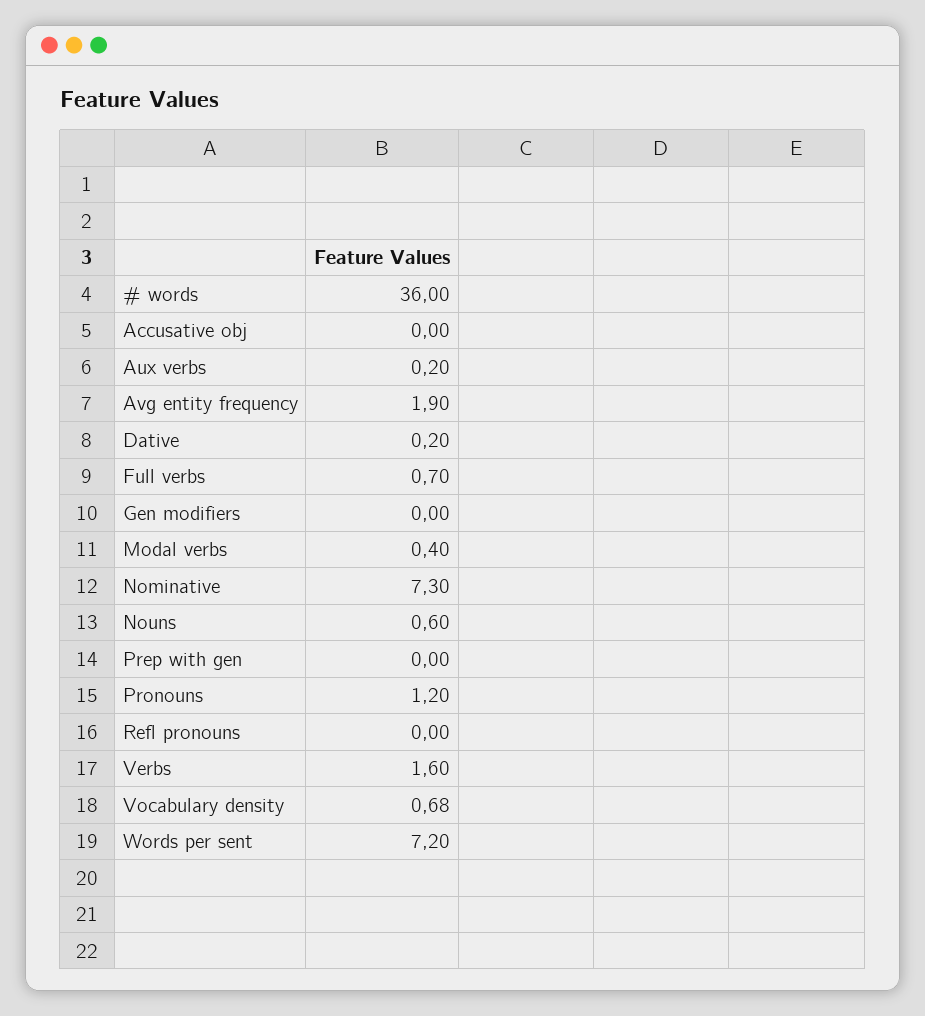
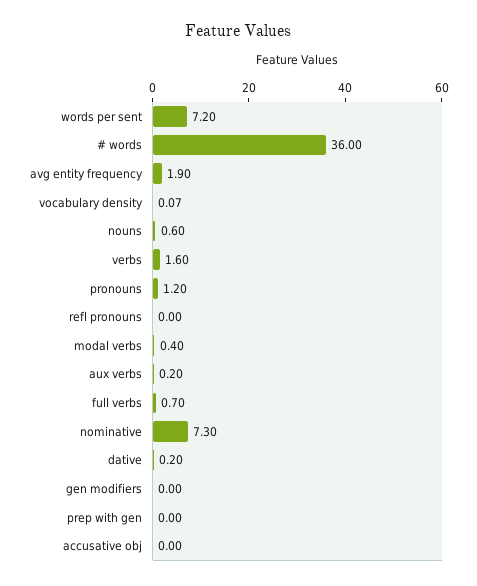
  {
    "# words": 36,
    "Accusative obj": 0,
    "Aux verbs": 0.2,
    "Avg entity frequency": 1.9,
    "Dative": 0.2,
    "Full verbs": 0.7,
    "Gen modifiers": 0,
    "Modal verbs": 0.4,
    "Nominative": 7.3,
    "Nouns": 0.6,
    "Prep with gen": 0,
    "Pronouns": 1.2,
    "Refl pronouns": 0,
    "Verbs": 1.6,
-   "Vocabulary density": 0.68,
+   "Vocabulary density": 0.07,
    "Words per sent": 7.2
  }

